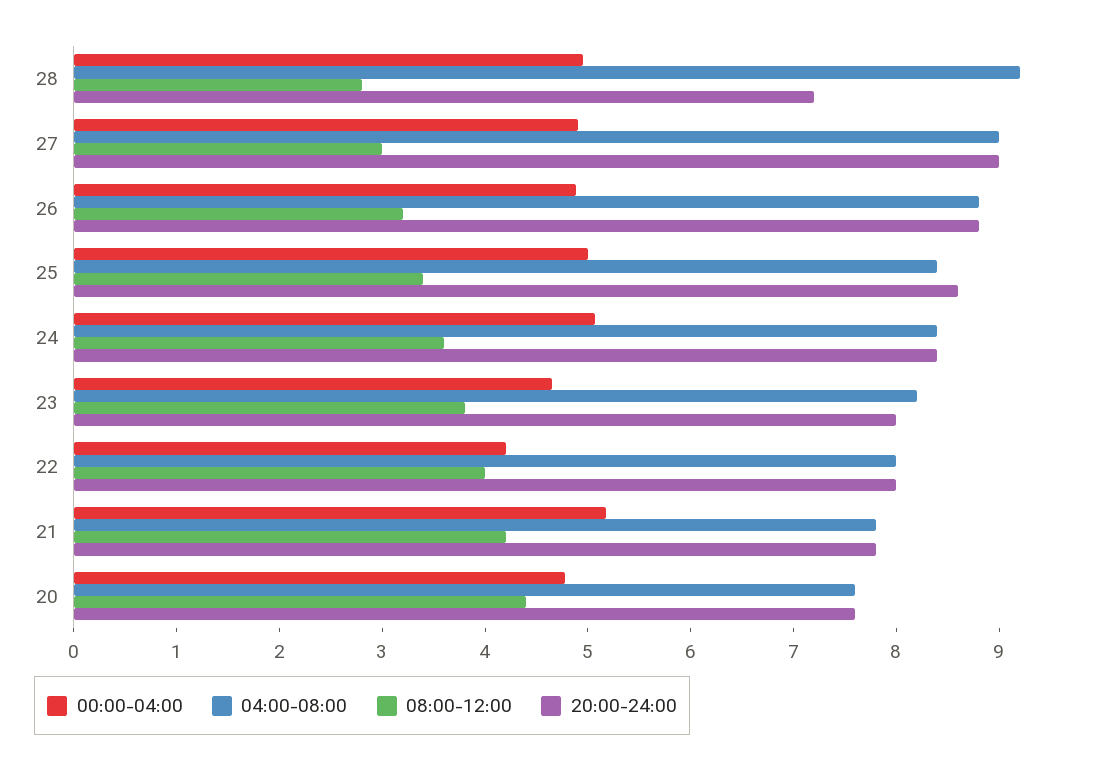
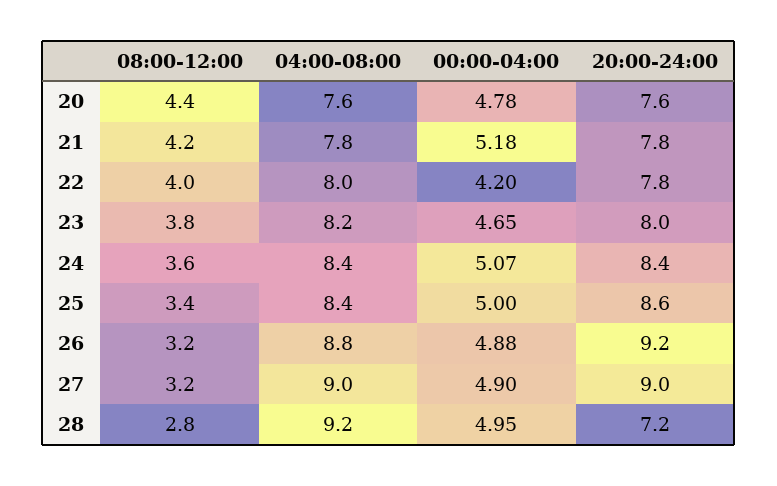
  {
    "00:00-04:00": {
      "28": 4.95,
      "27": 4.9,
      "26": 4.88,
      "25": 5,
      "24": 5.07,
      "23": 4.65,
      "22": 4.2,
      "21": 5.18,
      "20": 4.78
    },
    "04:00-08:00": {
      "28": 9.2,
      "27": 9,
      "26": 8.8,
      "25": 8.4,
      "24": 8.4,
      "23": 8.2,
      "22": 8,
      "21": 7.8,
      "20": 7.6
    },
    "08:00-12:00": {
      "28": 2.8,
-     "27": 3,
+     "27": 3.2,
      "26": 3.2,
      "25": 3.4,
      "24": 3.6,
      "23": 3.8,
      "22": 4,
      "21": 4.2,
      "20": 4.4
    },
    "20:00-24:00": {
      "28": 7.2,
      "27": 9,
-     "26": 8.8,
+     "26": 9.2,
      "25": 8.6,
      "24": 8.4,
      "23": 8,
-     "22": 8,
+     "22": 7.8,
      "21": 7.8,
      "20": 7.6
    }
  }

